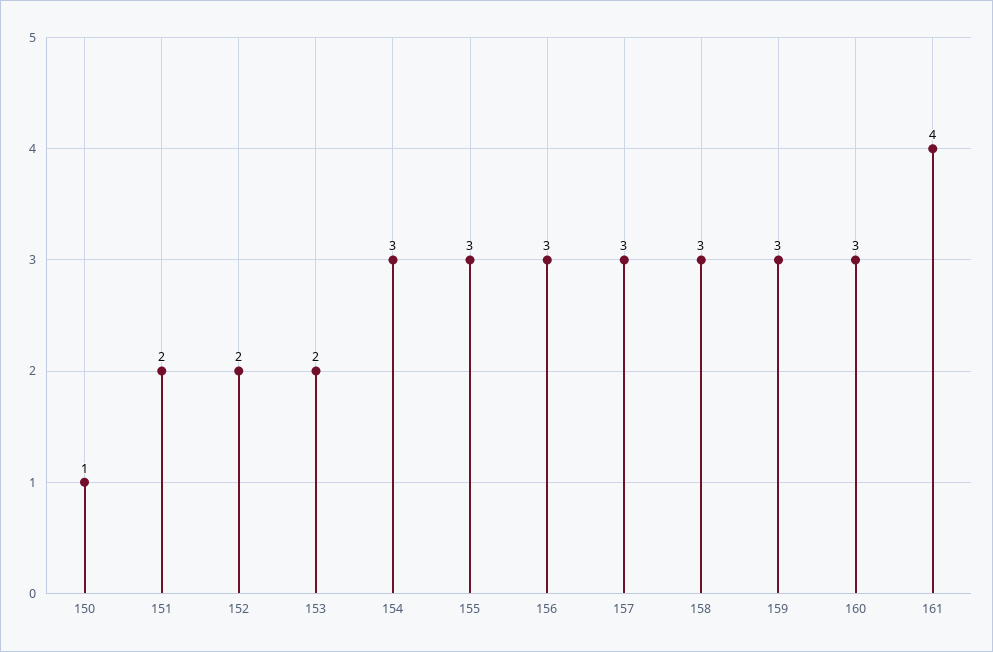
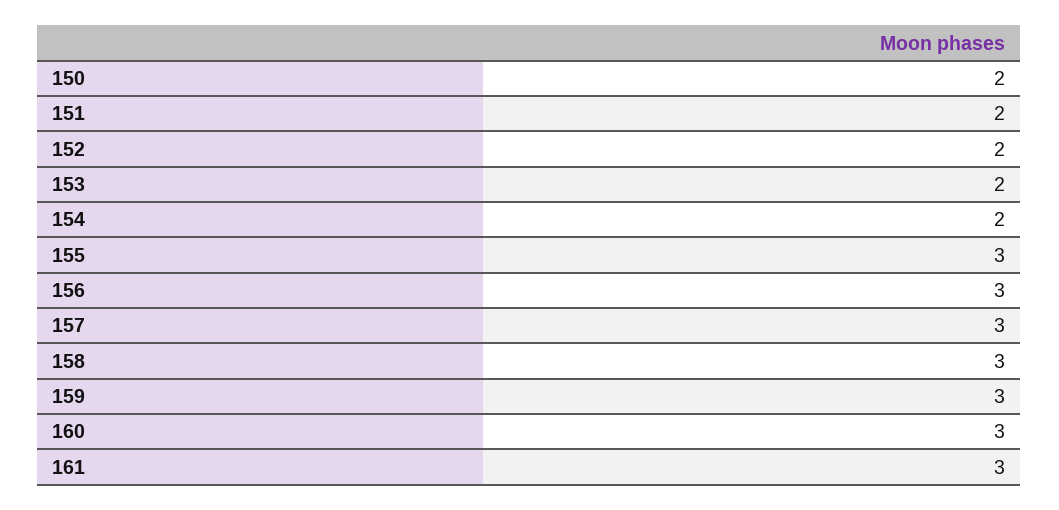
  {
-   "150": 1,
+   "150": 2,
    "151": 2,
    "152": 2,
    "153": 2,
-   "154": 3,
+   "154": 2,
    "155": 3,
    "156": 3,
    "157": 3,
    "158": 3,
    "159": 3,
    "160": 3,
-   "161": 4
+   "161": 3
  }

